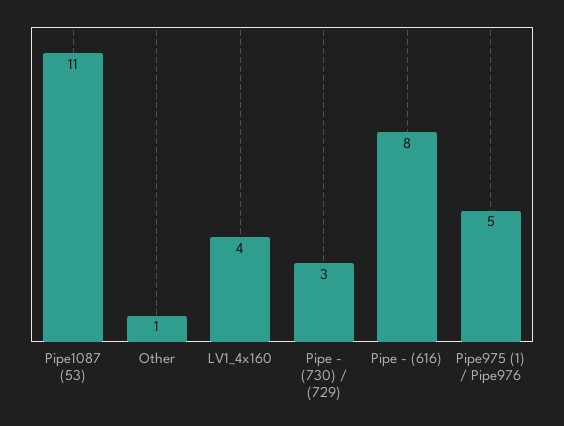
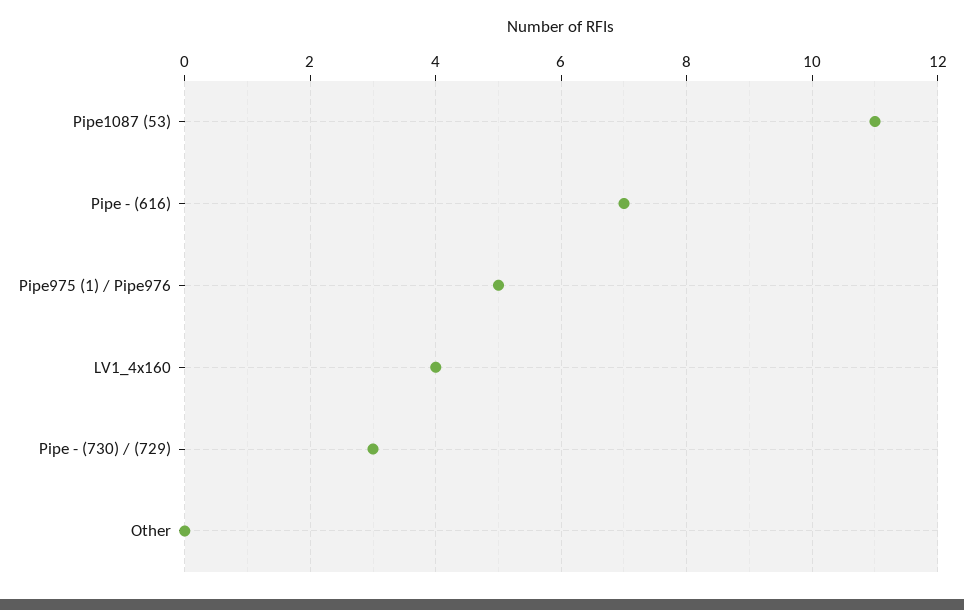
  {
    "Pipe1087 (53)": 11,
-   "Other": 1,
+   "Other": 0,
    "LV1_4x160": 4,
    "Pipe - (730) / (729)": 3,
-   "Pipe - (616)": 8,
+   "Pipe - (616)": 7,
    "Pipe975 (1) / Pipe976": 5
  }

